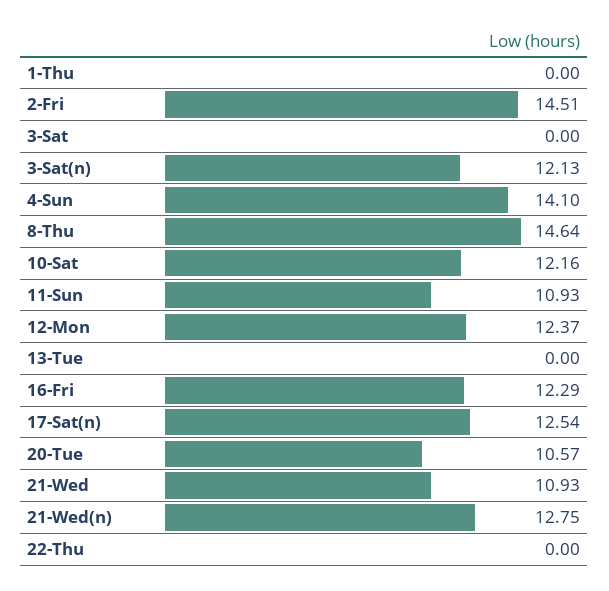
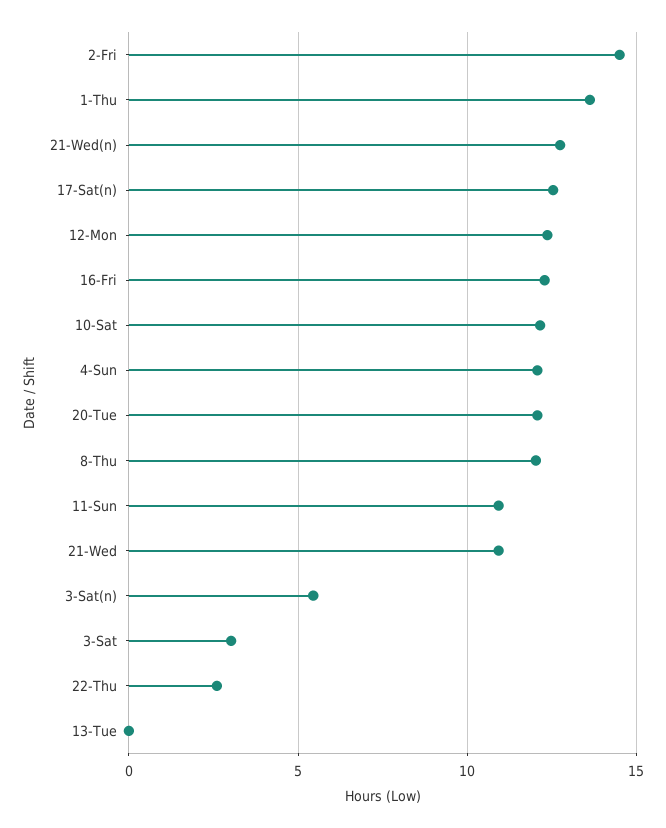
  {
-   "1-Thu": 0,
+   "1-Thu": 13.5,
    "2-Fri": 14.51,
-   "3-Sat": 0,
+   "3-Sat": 3,
-   "3-Sat(n)": 12.13,
+   "3-Sat(n)": 5.5,
-   "4-Sun": 14.1,
+   "4-Sun": 12,
-   "8-Thu": 14.64,
+   "8-Thu": 12,
    "10-Sat": 12.16,
    "11-Sun": 10.93,
    "12-Mon": 12.37,
    "13-Tue": 0,
    "16-Fri": 12.29,
    "17-Sat(n)": 12.54,
-   "20-Tue": 10.57,
+   "20-Tue": 12,
    "21-Wed": 10.93,
    "21-Wed(n)": 12.75,
-   "22-Thu": 0
+   "22-Thu": 2.5
  }

